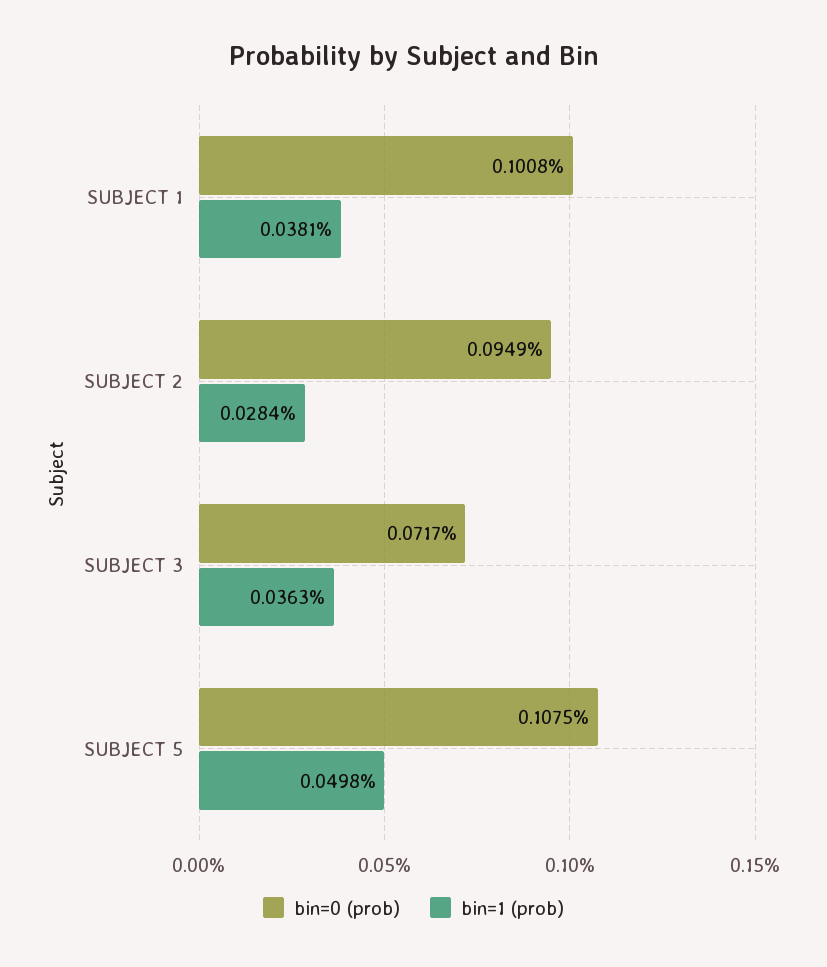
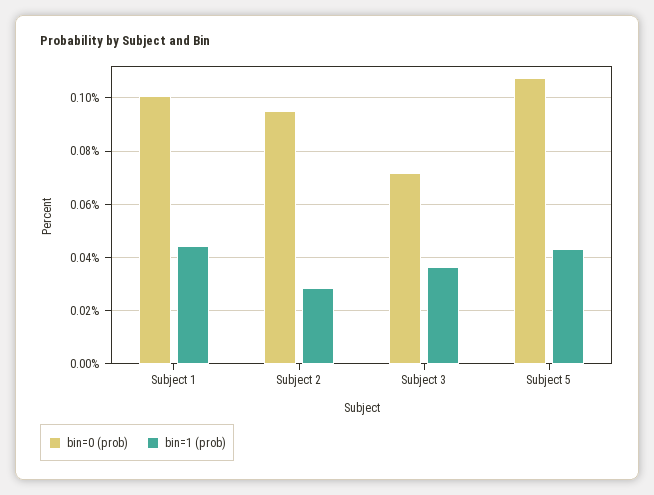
  {
    "bin=0 (prob)": {
      "SUBJECT 1": 0.1008,
      "SUBJECT 2": 0.0949,
      "SUBJECT 3": 0.0717,
      "SUBJECT 5": 0.1075
    },
    "bin=1 (prob)": {
-     "SUBJECT 1": 0.0381,
+     "SUBJECT 1": 0.045,
      "SUBJECT 2": 0.0284,
      "SUBJECT 3": 0.0363,
-     "SUBJECT 5": 0.0498
+     "SUBJECT 5": 0.0425
    }
  }

